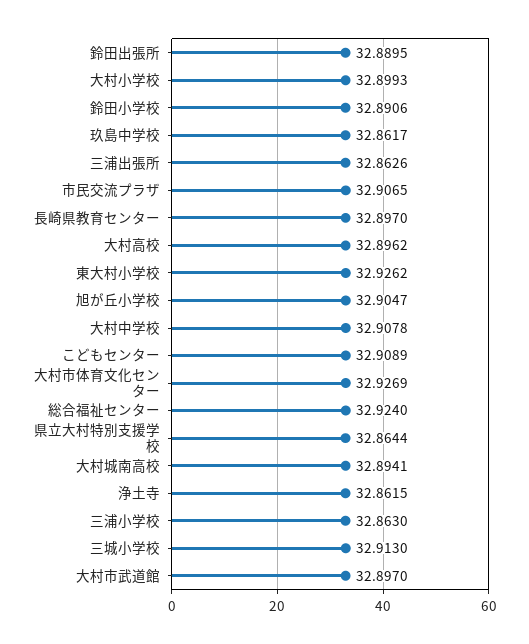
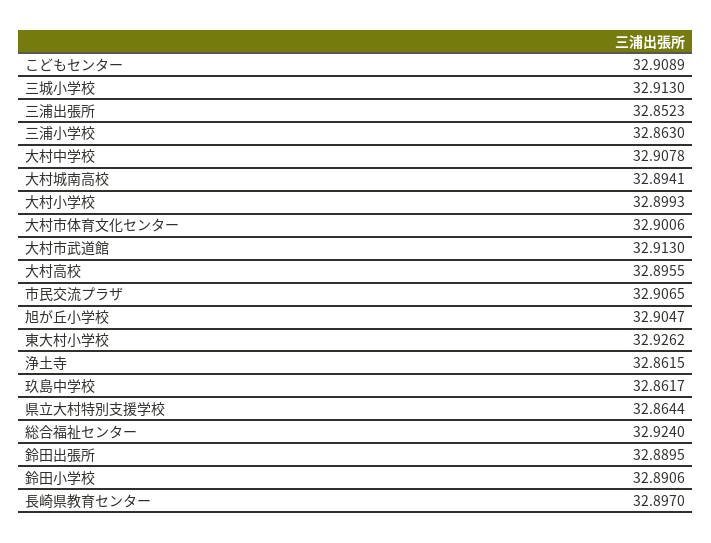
  {
    "鈴田出張所": 32.8895,
    "大村小学校": 32.8993,
    "鈴田小学校": 32.8906,
    "玖島中学校": 32.8617,
-   "三浦出張所": 32.8626,
+   "三浦出張所": 32.8523,
    "市民交流プラザ": 32.9065,
    "長崎県教育センター": 32.897,
-   "大村高校": 32.8962,
+   "大村高校": 32.8955,
    "東大村小学校": 32.9262,
    "旭が丘小学校": 32.9047,
    "大村中学校": 32.9078,
    "こどもセンター": 32.9089,
-   "大村市体育文化センター": 32.9269,
+   "大村市体育文化センター": 32.9006,
    "総合福祉センター": 32.924,
    "県立大村特別支援学校": 32.8644,
    "大村城南高校": 32.8941,
    "浄土寺": 32.8615,
    "三浦小学校": 32.863,
    "三城小学校": 32.913,
-   "大村市武道館": 32.897
+   "大村市武道館": 32.913
  }

